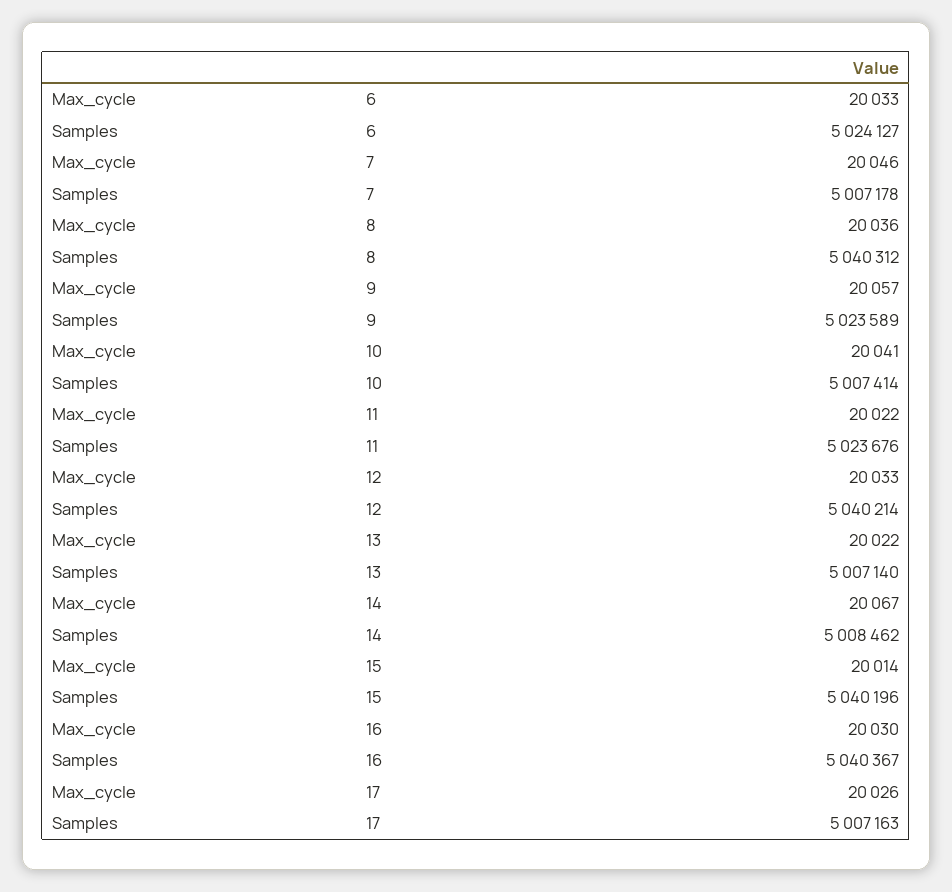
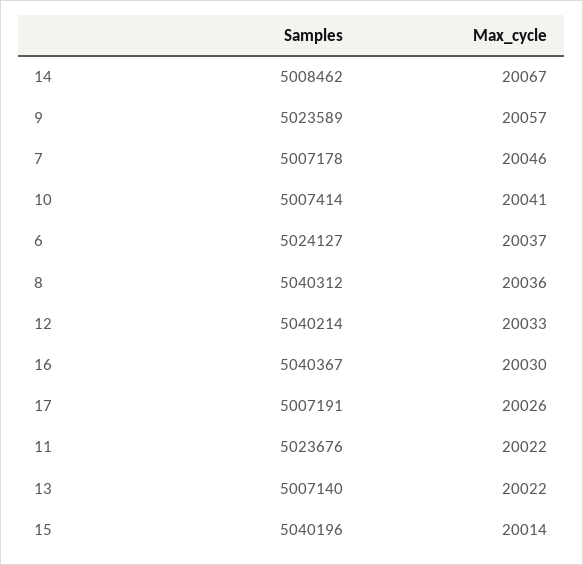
  {
    "Max_cycle": {
-     "6": 20033,
+     "6": 20037,
      "7": 20046,
      "8": 20036,
      "9": 20057,
      "10": 20041,
      "11": 20022,
      "12": 20033,
      "13": 20022,
      "14": 20067,
      "15": 20014,
      "16": 20030,
      "17": 20026
    },
    "Samples": {
      "6": 5024127,
      "7": 5007178,
      "8": 5040312,
      "9": 5023589,
      "10": 5007414,
      "11": 5023676,
      "12": 5040214,
      "13": 5007140,
      "14": 5008462,
      "15": 5040196,
      "16": 5040367,
-     "17": 5007163
+     "17": 5007191
    }
  }

